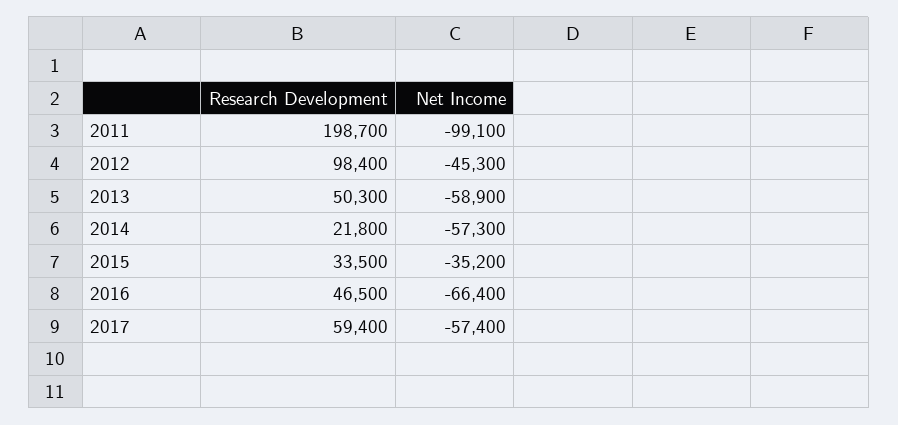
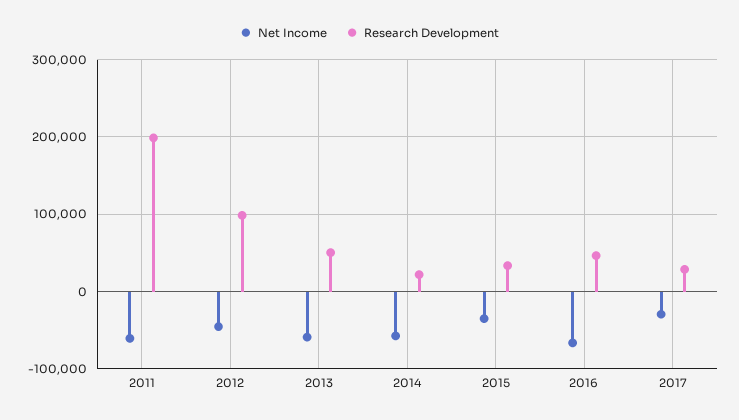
  {
    "Research Development": {
      "2011": 198700,
      "2012": 98400,
      "2013": 50300,
      "2014": 21800,
      "2015": 33500,
      "2016": 46500,
-     "2017": 59400
+     "2017": 30000
    },
    "Net Income": {
-     "2011": -99100,
+     "2011": -60000,
      "2012": -45300,
      "2013": -58900,
      "2014": -57300,
      "2015": -35200,
      "2016": -66400,
-     "2017": -57400
+     "2017": -30000
    }
  }

